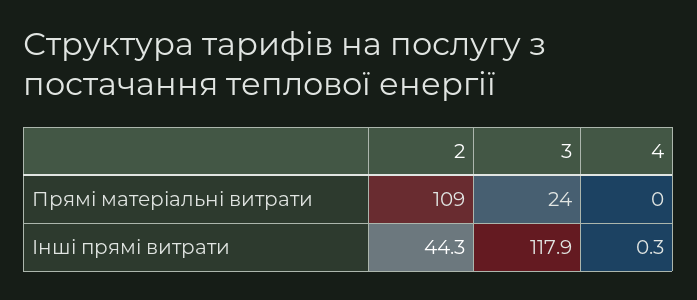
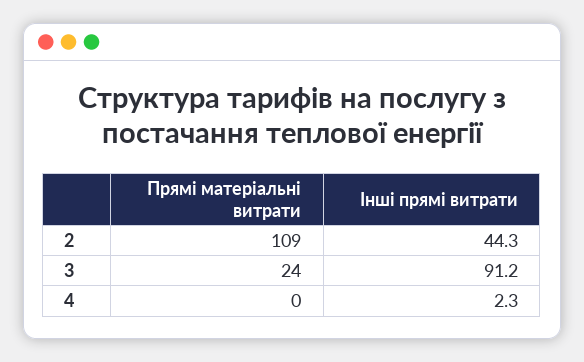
  {
    "2": {
      "Прямі матеріальні витрати": 109,
      "Інші прямі витрати": 44.3
    },
    "3": {
      "Прямі матеріальні витрати": 24,
-     "Інші прямі витрати": 117.9
+     "Інші прямі витрати": 91.2
    },
    "4": {
      "Прямі матеріальні витрати": 0,
-     "Інші прямі витрати": 0.3
+     "Інші прямі витрати": 2.3
    }
  }

